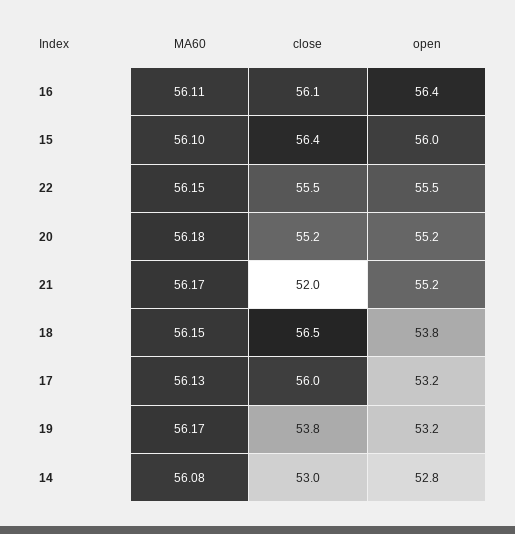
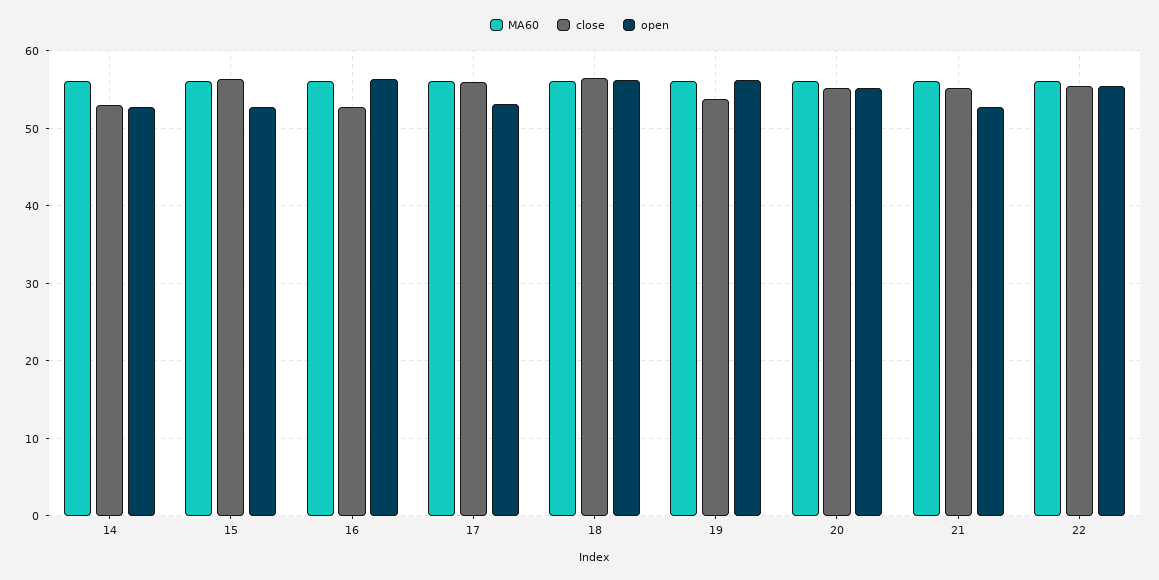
  {
    "MA60": {
      "16": 56.11,
      "15": 56.1,
      "22": 56.15,
      "20": 56.18,
      "21": 56.17,
      "18": 56.15,
      "17": 56.13,
      "19": 56.17,
      "14": 56.08
    },
    "close": {
-     "16": 56.1,
+     "16": 53,
      "15": 56.4,
      "22": 55.5,
      "20": 55.2,
-     "21": 52,
+     "21": 55,
      "18": 56.5,
      "17": 56,
      "19": 53.8,
      "14": 53
    },
    "open": {
      "16": 56.4,
-     "15": 56,
+     "15": 53,
      "22": 55.5,
      "20": 55.2,
-     "21": 55.2,
+     "21": 53,
-     "18": 53.8,
+     "18": 56,
      "17": 53.2,
-     "19": 53.2,
+     "19": 56,
      "14": 52.8
    }
  }

